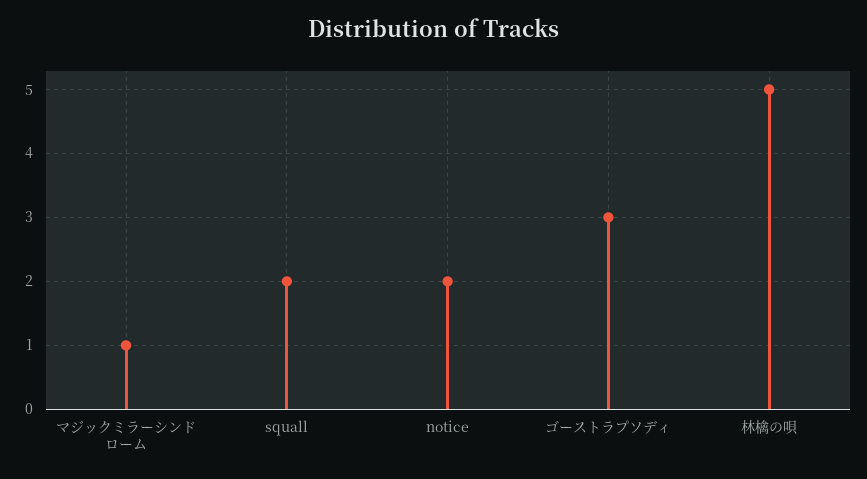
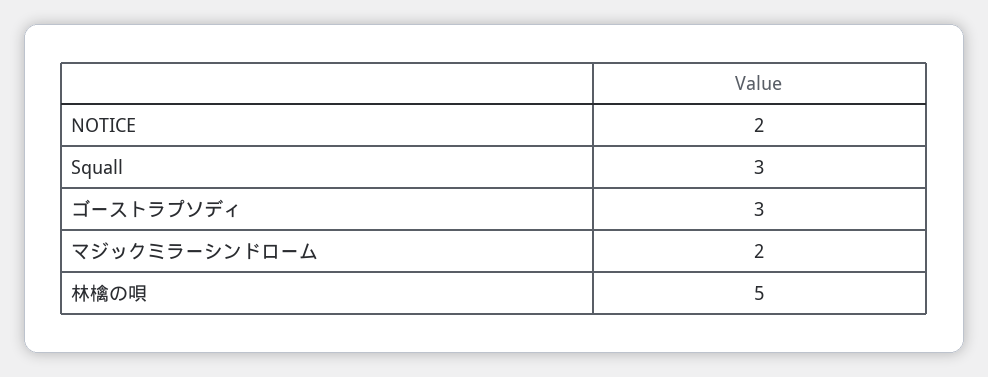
  {
-   "マジックミラーシンドローム": 1,
+   "マジックミラーシンドローム": 2,
-   "squall": 2,
+   "squall": 3,
    "notice": 2,
    "ゴーストラプソディ": 3,
    "林檎の唄": 5
  }

